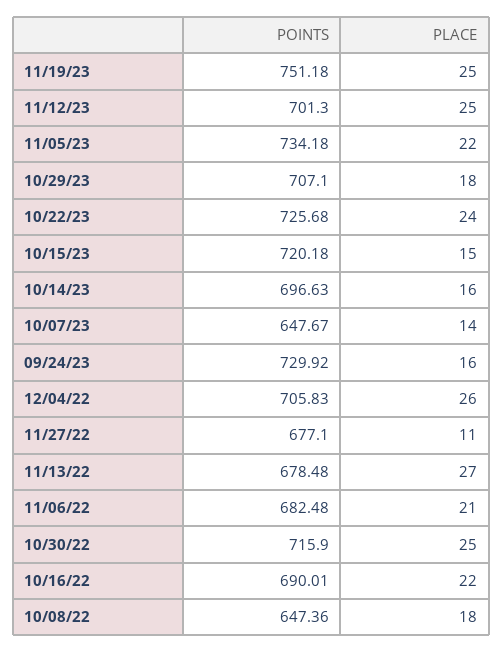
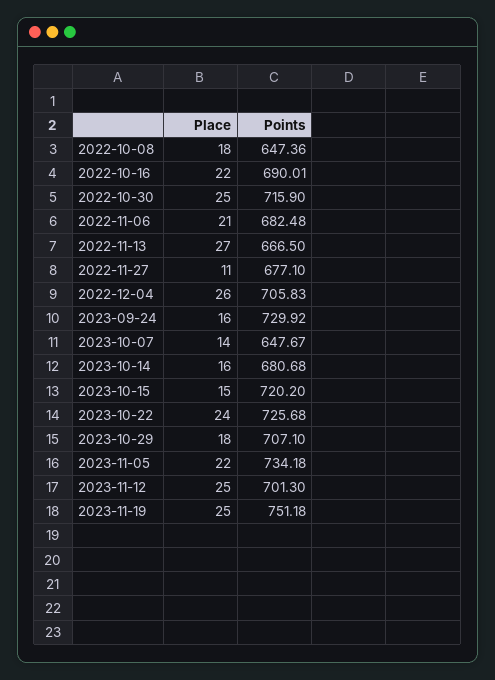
  {
    "POINTS": {
      "11/19/23": 751.18,
      "11/12/23": 701.3,
      "11/05/23": 734.18,
      "10/29/23": 707.1,
      "10/22/23": 725.68,
-     "10/15/23": 720.18,
+     "10/15/23": 720.2,
-     "10/14/23": 696.63,
+     "10/14/23": 680.68,
      "10/07/23": 647.67,
      "09/24/23": 729.92,
      "12/04/22": 705.83,
      "11/27/22": 677.1,
-     "11/13/22": 678.48,
+     "11/13/22": 666.5,
      "11/06/22": 682.48,
      "10/30/22": 715.9,
      "10/16/22": 690.01,
      "10/08/22": 647.36
    },
    "PLACE": {
      "11/19/23": 25,
      "11/12/23": 25,
      "11/05/23": 22,
      "10/29/23": 18,
      "10/22/23": 24,
      "10/15/23": 15,
      "10/14/23": 16,
      "10/07/23": 14,
      "09/24/23": 16,
      "12/04/22": 26,
      "11/27/22": 11,
      "11/13/22": 27,
      "11/06/22": 21,
      "10/30/22": 25,
      "10/16/22": 22,
      "10/08/22": 18
    }
  }

